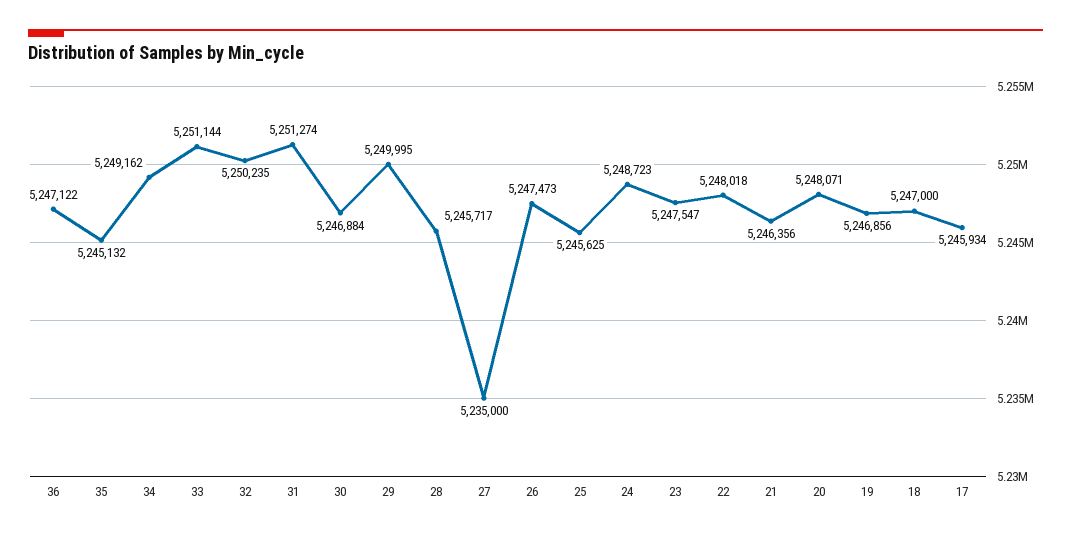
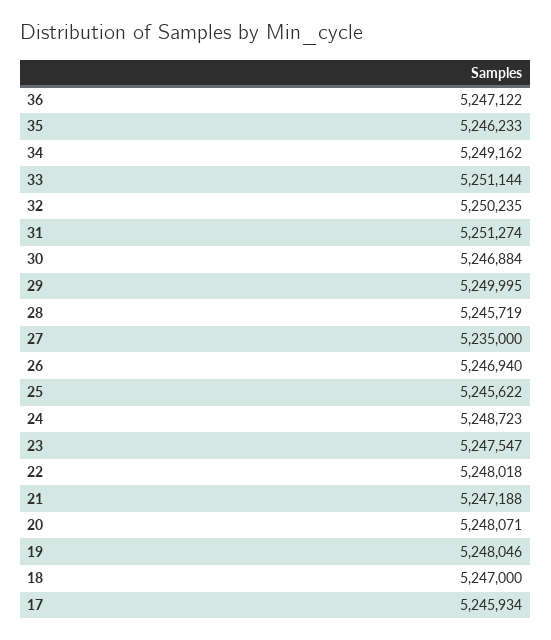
  {
    "36": 5247122,
-   "35": 5245132,
+   "35": 5246233,
    "34": 5249162,
    "33": 5251144,
    "32": 5250235,
    "31": 5251274,
    "30": 5246884,
    "29": 5249995,
-   "28": 5245717,
+   "28": 5245719,
    "27": 5235000,
-   "26": 5247473,
+   "26": 5246940,
-   "25": 5245625,
+   "25": 5245622,
    "24": 5248723,
    "23": 5247547,
    "22": 5248018,
-   "21": 5246356,
+   "21": 5247188,
    "20": 5248071,
-   "19": 5246856,
+   "19": 5248046,
    "18": 5247000,
    "17": 5245934
  }

